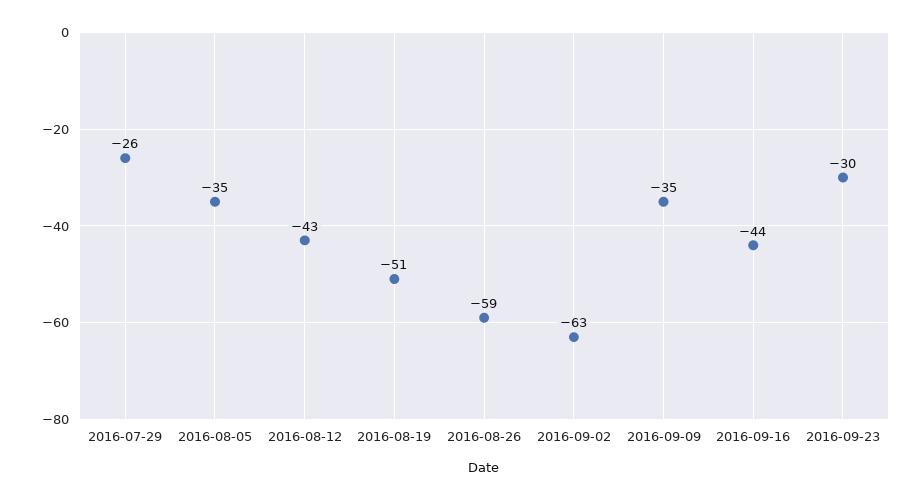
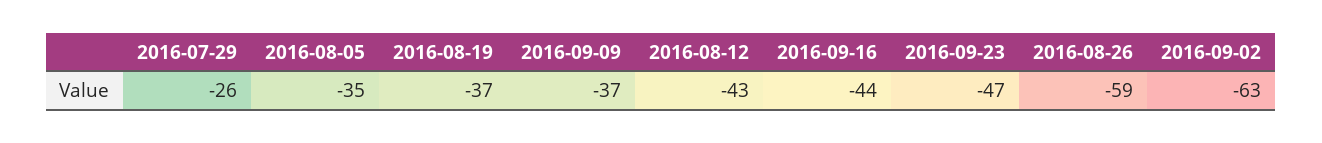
  {
    "2016-07-29": -26,
    "2016-08-05": -35,
    "2016-08-12": -43,
-   "2016-08-19": -51,
+   "2016-08-19": -37,
    "2016-08-26": -59,
    "2016-09-02": -63,
-   "2016-09-09": -35,
+   "2016-09-09": -37,
    "2016-09-16": -44,
-   "2016-09-23": -30
+   "2016-09-23": -47
  }

